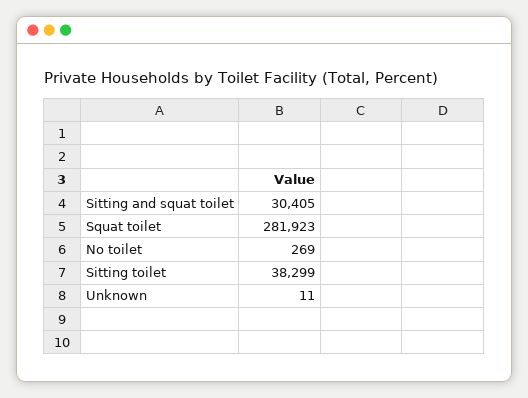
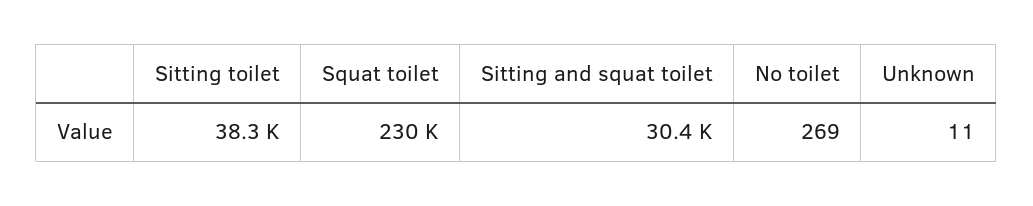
  {
    "Sitting and squat toilet": 30405,
-   "Squat toilet": 281923,
+   "Squat toilet": 230000,
    "No toilet": 269,
    "Sitting toilet": 38299,
    "Unknown": 11
  }

